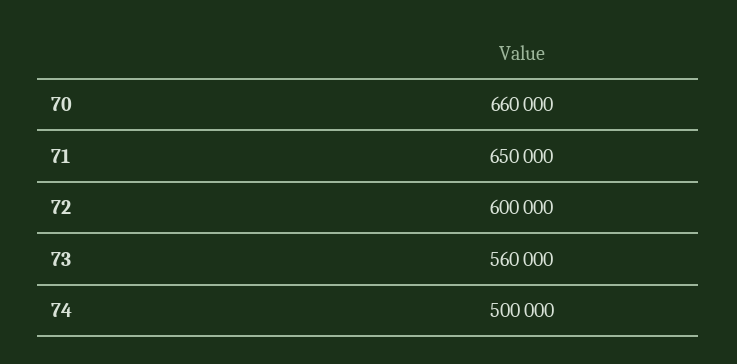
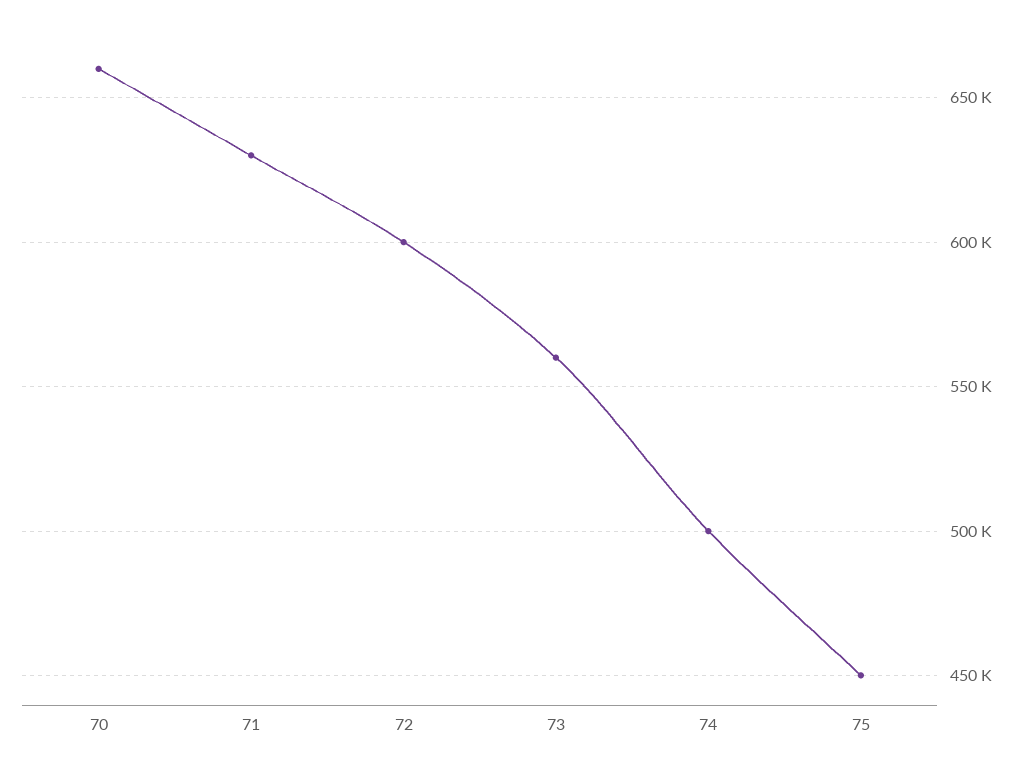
  {
    "70": 660000,
-   "71": 650000,
+   "71": 630000,
    "72": 600000,
    "73": 560000,
-   "74": 500000
+   "74": 500000,
+   "75": 450000
  }

